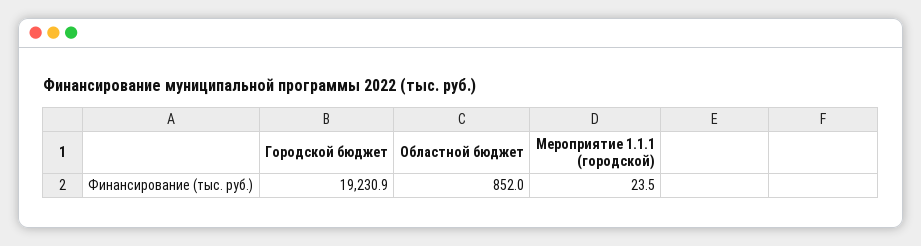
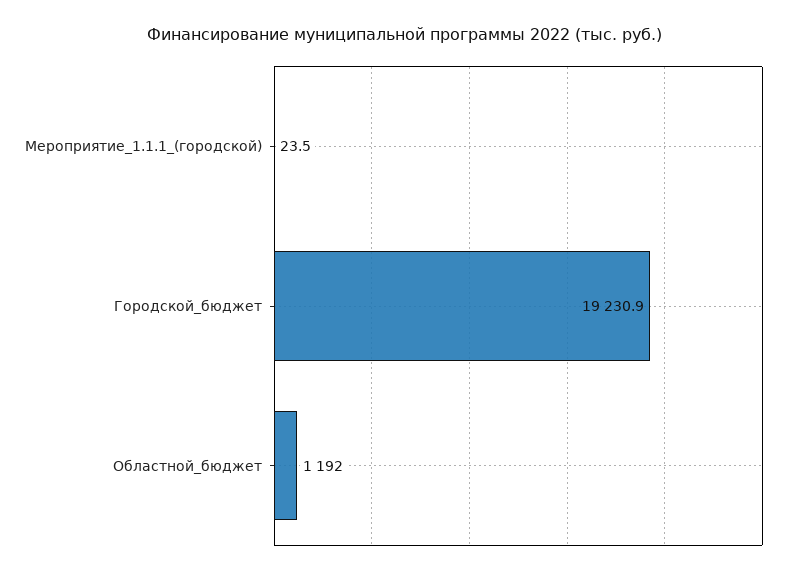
  {
    "Городской бюджет": 19230.9,
-   "Областной бюджет": 852,
+   "Областной бюджет": 1192,
    "Мероприятие 1.1.1 (городской)": 23.5
  }

